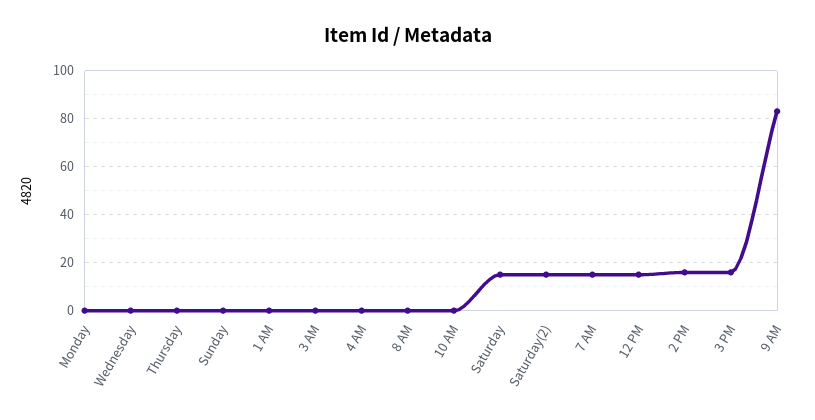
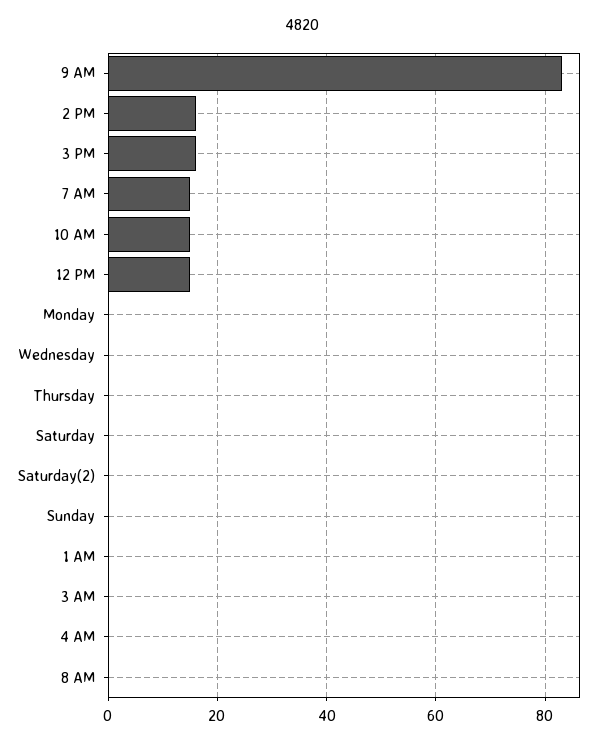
  {
    "Monday": 0,
    "Wednesday": 0,
    "Thursday": 0,
    "Sunday": 0,
    "1 AM": 0,
    "3 AM": 0,
    "4 AM": 0,
    "8 AM": 0,
-   "10 AM": 0,
+   "10 AM": 15,
-   "Saturday": 15,
+   "Saturday": 0,
-   "Saturday(2)": 15,
+   "Saturday(2)": 0,
    "7 AM": 15,
    "12 PM": 15,
    "2 PM": 15,
    "3 PM": 15,
    "9 AM": 85
  }

